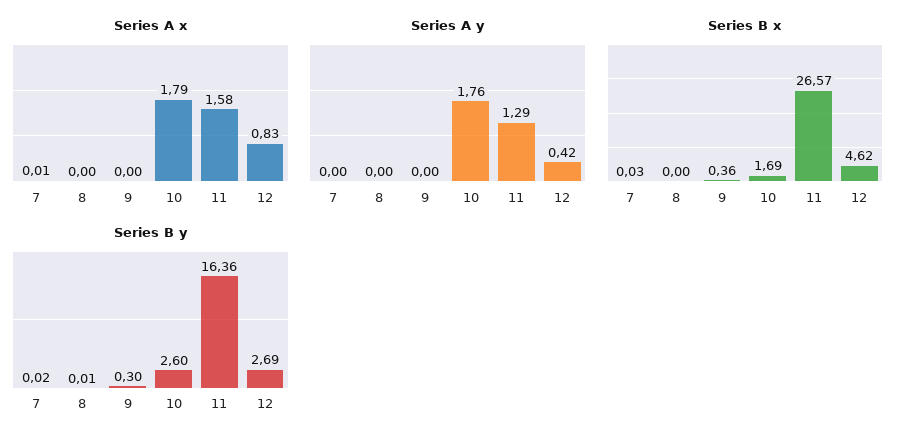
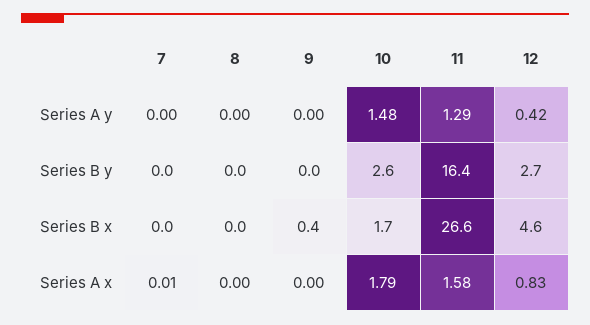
  {
    "Series A x": {
      "7": 0.01,
      "8": 0,
      "9": 0,
      "10": 1.79,
      "11": 1.58,
      "12": 0.83
    },
    "Series A y": {
      "7": 0,
      "8": 0,
      "9": 0,
-     "10": 1.76,
+     "10": 1.48,
      "11": 1.29,
      "12": 0.42
    },
    "Series B x": {
      "7": 0.03,
      "8": 0,
      "9": 0.36,
      "10": 1.69,
      "11": 26.57,
      "12": 4.62
    },
    "Series B y": {
      "7": 0.02,
      "8": 0.01,
-     "9": 0.3,
+     "9": 0,
      "10": 2.6,
      "11": 16.36,
      "12": 2.69
    }
  }

